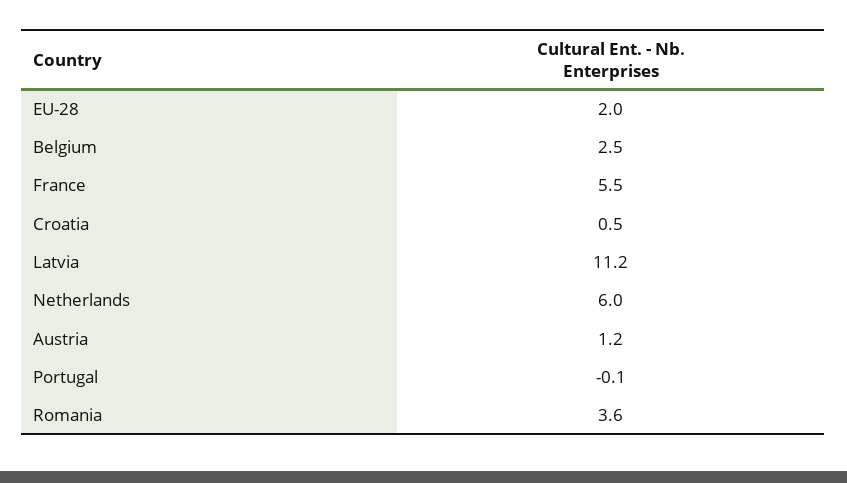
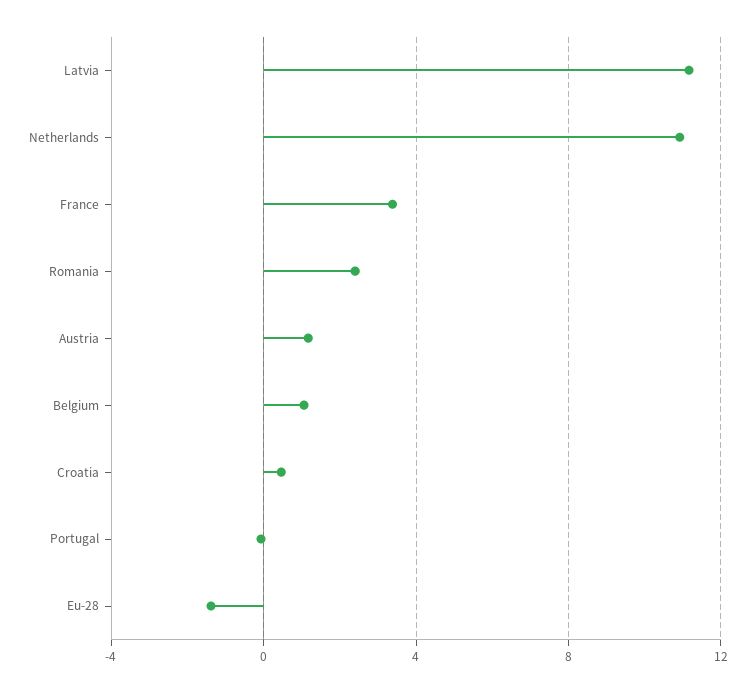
  {
-   "EU-28": 2,
+   "EU-28": -1.5,
-   "Belgium": 2.5,
+   "Belgium": 1,
-   "France": 5.5,
+   "France": 3.5,
    "Croatia": 0.5,
    "Latvia": 11.2,
-   "Netherlands": 6,
+   "Netherlands": 11,
    "Austria": 1.2,
    "Portugal": -0.1,
-   "Romania": 3.6
+   "Romania": 2.5
  }

